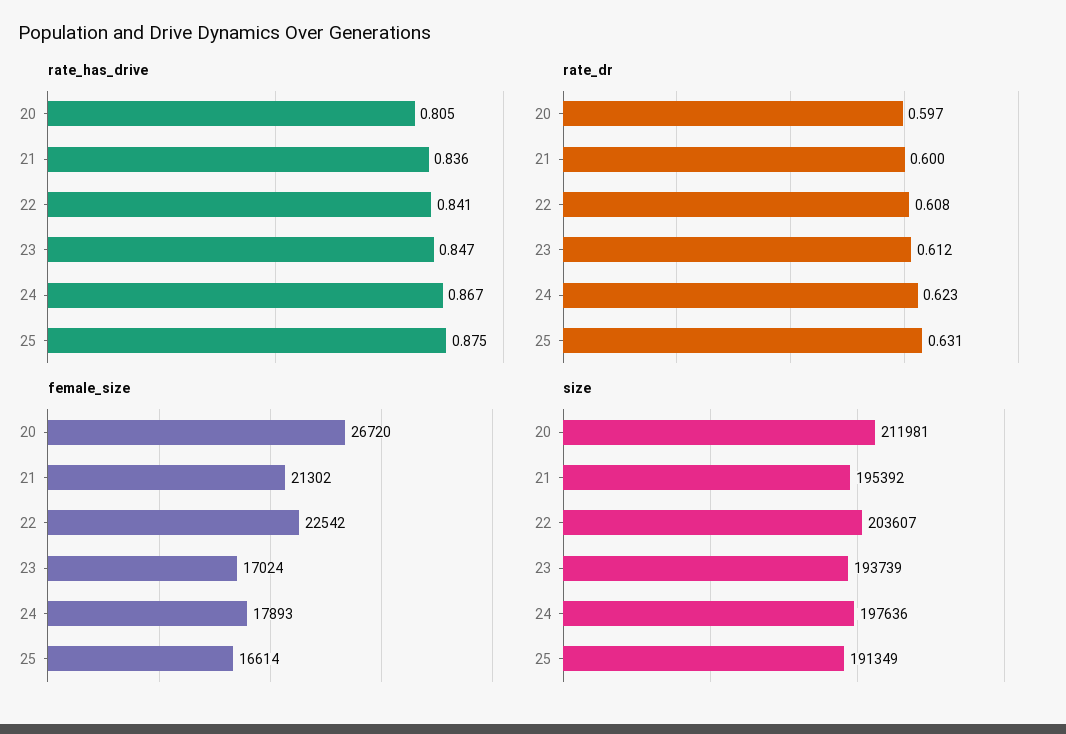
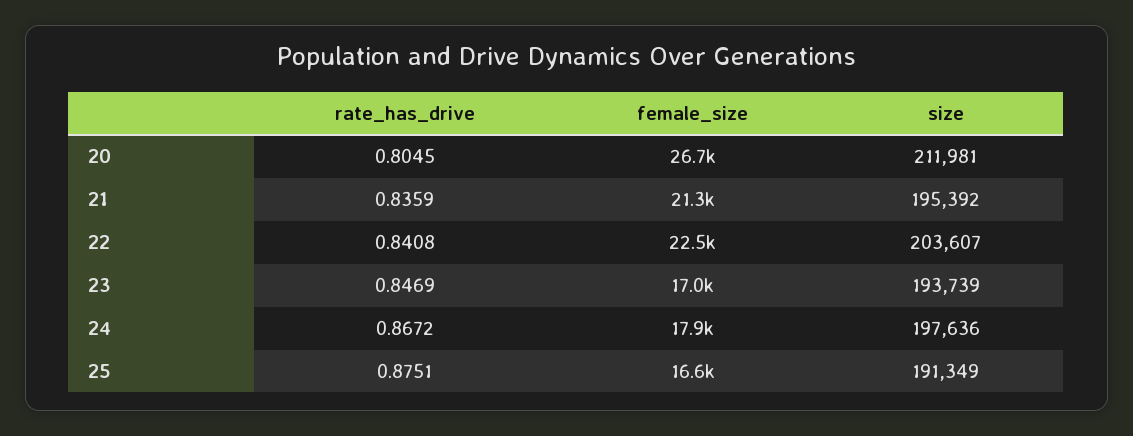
  {
    "rate_has_drive": {
      "20": 0.8045,
      "21": 0.8359,
      "22": 0.8408,
      "23": 0.8469,
      "24": 0.8672,
      "25": 0.8751
    },
-   "rate_dr": {
-     "20": 0.597,
-     "21": 0.6,
-     "22": 0.608,
-     "23": 0.612,
-     "24": 0.623,
-     "25": 0.631
-   },
    "female_size": {
      "20": 26720,
      "21": 21302,
      "22": 22542,
      "23": 17024,
      "24": 17893,
      "25": 16614
    },
    "size": {
      "20": 211981,
      "21": 195392,
      "22": 203607,
      "23": 193739,
      "24": 197636,
      "25": 191349
    }
  }

